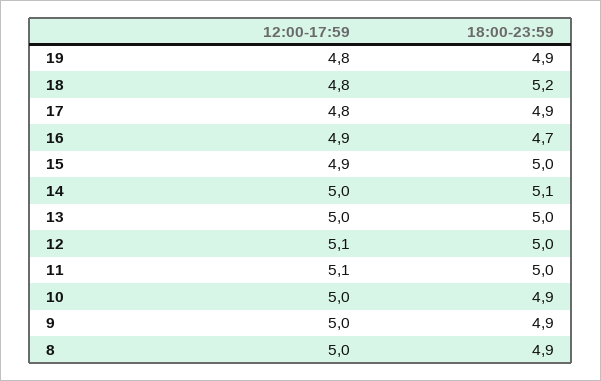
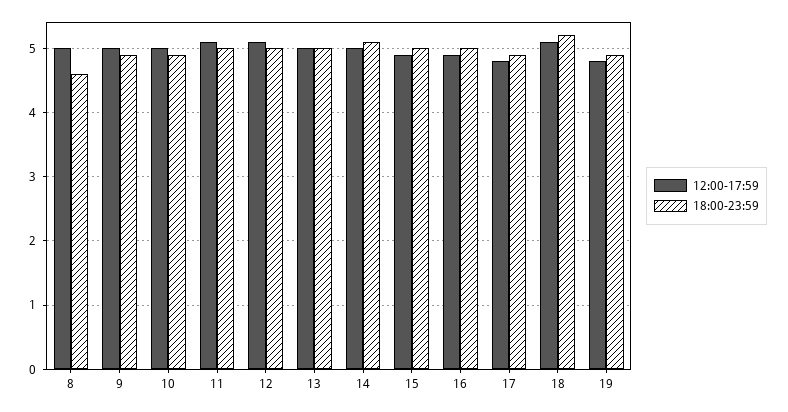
  {
    "12:00-17:59": {
      "19": 4.8,
-     "18": 4.8,
+     "18": 5.1,
      "17": 4.8,
      "16": 4.9,
      "15": 4.9,
      "14": 5,
      "13": 5,
      "12": 5.1,
      "11": 5.1,
      "10": 5,
      "9": 5,
      "8": 5
    },
    "18:00-23:59": {
      "19": 4.9,
      "18": 5.2,
      "17": 4.9,
-     "16": 4.7,
+     "16": 5,
      "15": 5,
      "14": 5.1,
      "13": 5,
      "12": 5,
      "11": 5,
      "10": 4.9,
      "9": 4.9,
-     "8": 4.9
+     "8": 4.6
    }
  }

